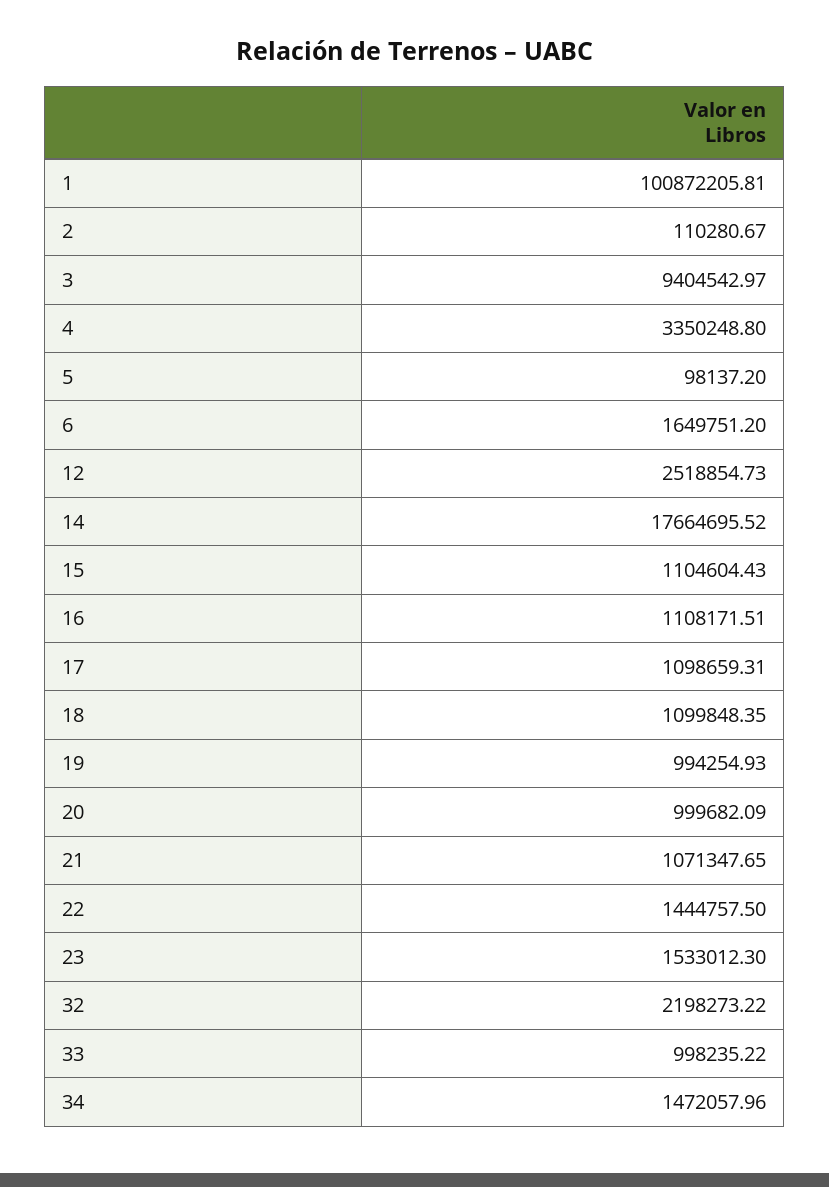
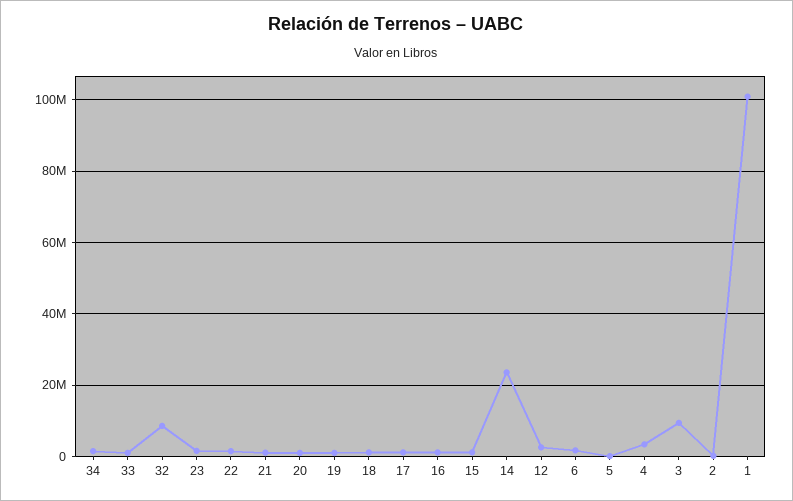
  {
    "1": 100872205.81,
    "2": 110280.67,
    "3": 9404542.97,
    "4": 3350248.8,
    "5": 98137.2,
    "6": 1649751.2,
    "12": 2518854.73,
-   "14": 17664695.52,
+   "14": 24000000,
    "15": 1104604.43,
    "16": 1108171.51,
    "17": 1098659.31,
    "18": 1099848.35,
    "19": 994254.93,
    "20": 999682.09,
    "21": 1071347.65,
    "22": 1444757.5,
    "23": 1533012.3,
-   "32": 2198273.22,
+   "32": 8000000,
    "33": 998235.22,
    "34": 1472057.96
  }

